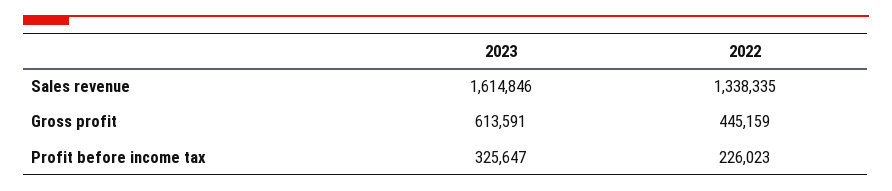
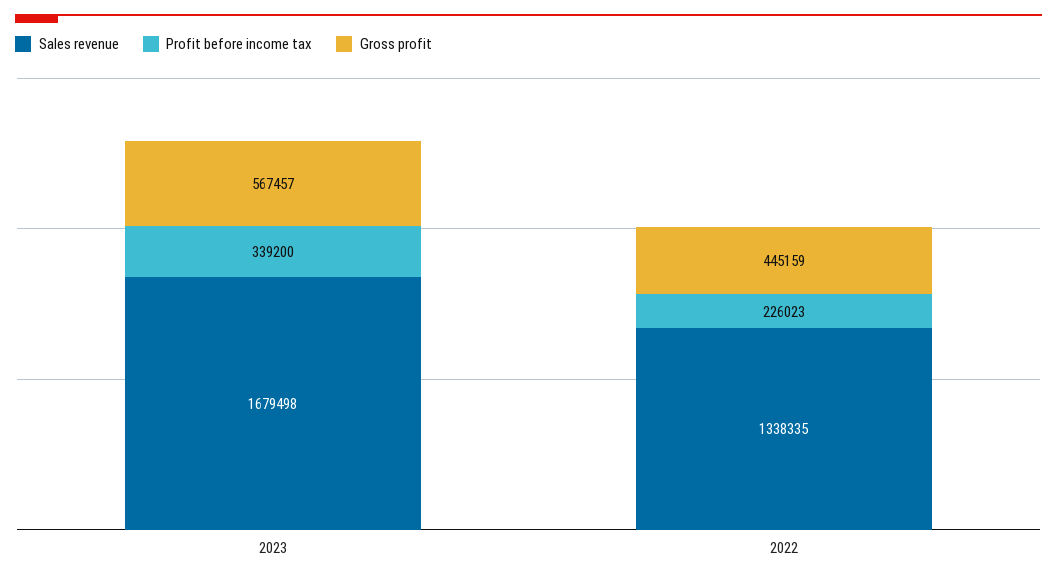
  {
    "Sales revenue": {
-     "2023": 1614846,
+     "2023": 1679498,
      "2022": 1338335
    },
    "Gross profit": {
-     "2023": 613591,
+     "2023": 567457,
      "2022": 445159
    },
    "Profit before income tax": {
-     "2023": 325647,
+     "2023": 339200,
      "2022": 226023
    }
  }

